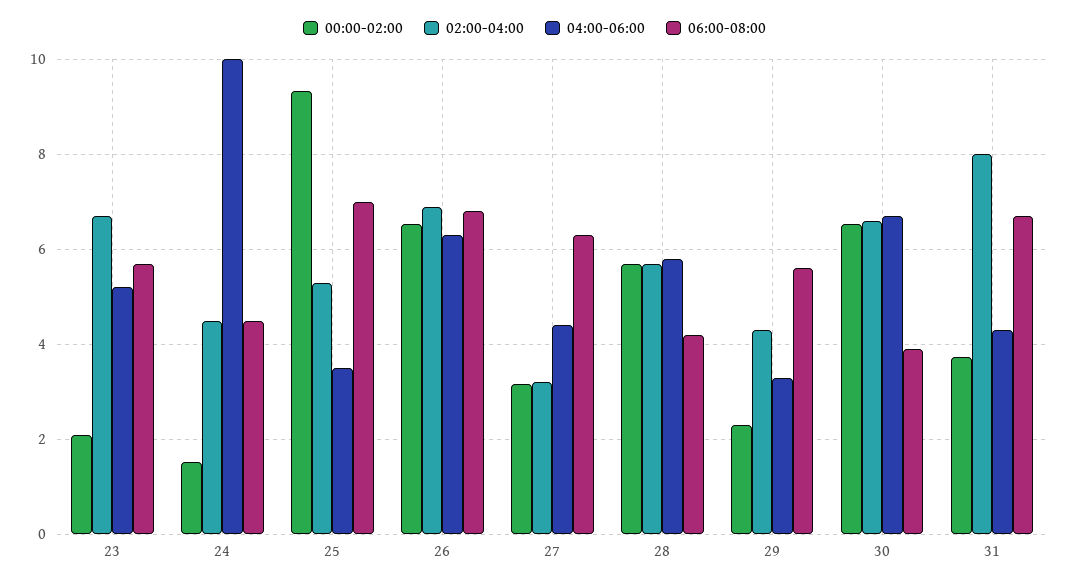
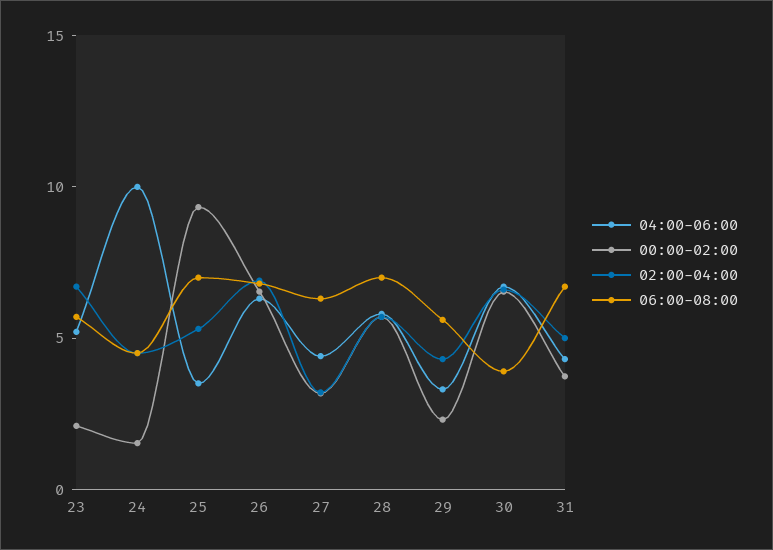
  {
    "00:00-02:00": {
      "23": 2.2,
      "24": 1.6,
      "25": 9.4,
      "26": 6.6,
      "27": 3.2,
      "28": 5.8,
      "29": 2.4,
      "30": 6.6,
      "31": 3.8
    },
    "02:00-04:00": {
      "23": 6.8,
      "24": 4.6,
      "25": 5.4,
      "26": 7,
      "27": 3.2,
      "28": 5.8,
      "29": 4.4,
      "30": 6.6,
-     "31": 8
+     "31": 5
    },
    "04:00-06:00": {
      "23": 5.2,
      "24": 10,
      "25": 3.6,
      "26": 6.4,
      "27": 4.4,
      "28": 5.8,
      "29": 3.4,
      "30": 6.8,
      "31": 4.4
    },
    "06:00-08:00": {
      "23": 5.8,
      "24": 4.6,
      "25": 7,
      "26": 6.8,
      "27": 6.4,
-     "28": 4.2,
+     "28": 7,
      "29": 5.6,
      "30": 4,
      "31": 6.8
    }
  }

